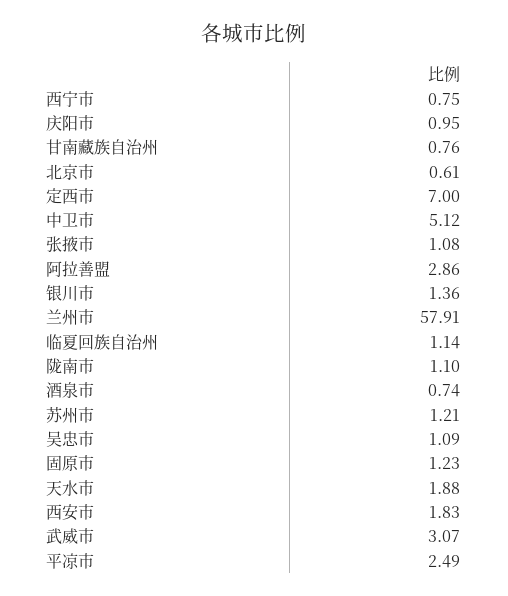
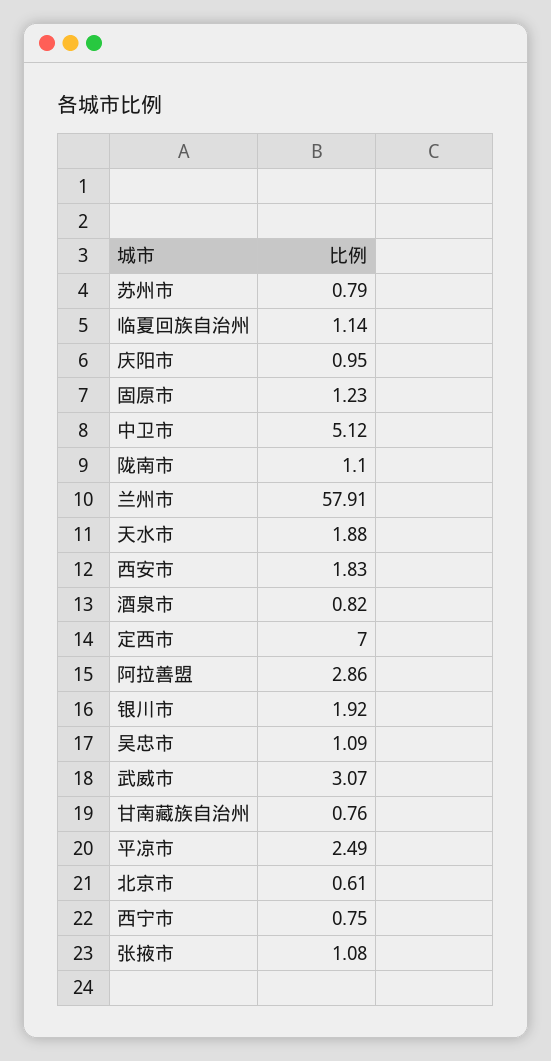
  {
    "西宁市": 0.75,
    "庆阳市": 0.95,
    "甘南藏族自治州": 0.76,
    "北京市": 0.61,
    "定西市": 7,
    "中卫市": 5.12,
    "张掖市": 1.08,
    "阿拉善盟": 2.86,
-   "银川市": 1.36,
+   "银川市": 1.92,
    "兰州市": 57.91,
    "临夏回族自治州": 1.14,
    "陇南市": 1.1,
-   "酒泉市": 0.74,
+   "酒泉市": 0.82,
-   "苏州市": 1.21,
+   "苏州市": 0.79,
    "吴忠市": 1.09,
    "固原市": 1.23,
    "天水市": 1.88,
    "西安市": 1.83,
    "武威市": 3.07,
    "平凉市": 2.49
  }

